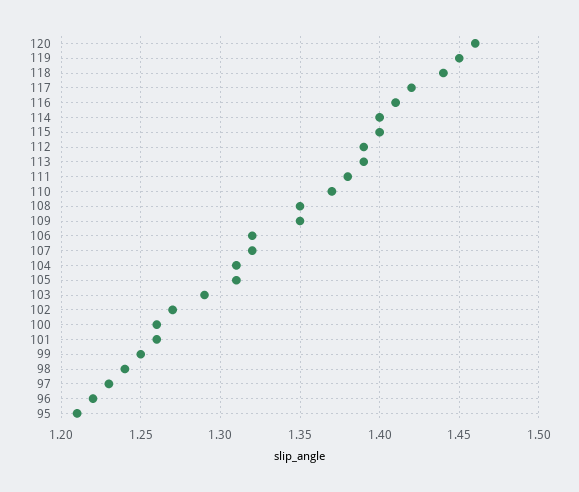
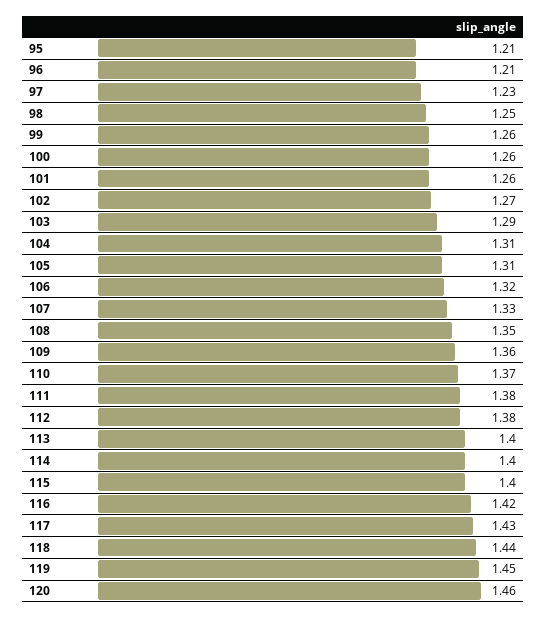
  {
    "120": 1.46,
    "119": 1.45,
    "118": 1.44,
-   "117": 1.42,
+   "117": 1.43,
-   "116": 1.41,
+   "116": 1.42,
    "114": 1.4,
    "115": 1.4,
-   "112": 1.39,
+   "112": 1.38,
-   "113": 1.39,
+   "113": 1.4,
    "111": 1.38,
    "110": 1.37,
    "108": 1.35,
-   "109": 1.35,
+   "109": 1.36,
    "106": 1.32,
-   "107": 1.32,
+   "107": 1.33,
    "104": 1.31,
    "105": 1.31,
    "103": 1.29,
    "102": 1.27,
    "100": 1.26,
    "101": 1.26,
-   "99": 1.25,
+   "99": 1.26,
-   "98": 1.24,
+   "98": 1.25,
    "97": 1.23,
-   "96": 1.22,
+   "96": 1.21,
    "95": 1.21
  }

